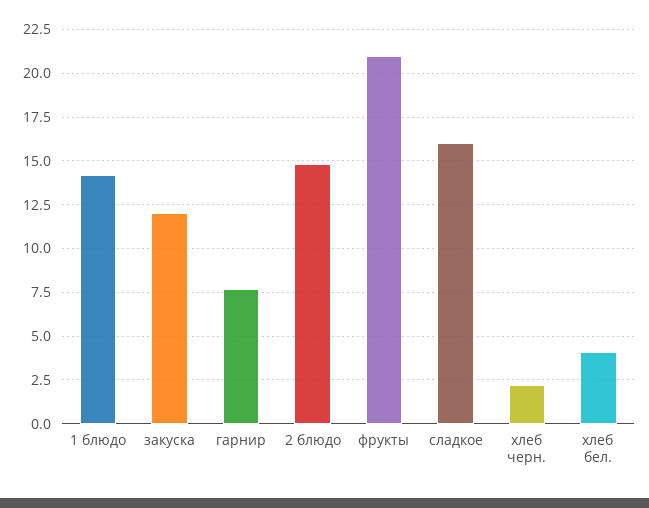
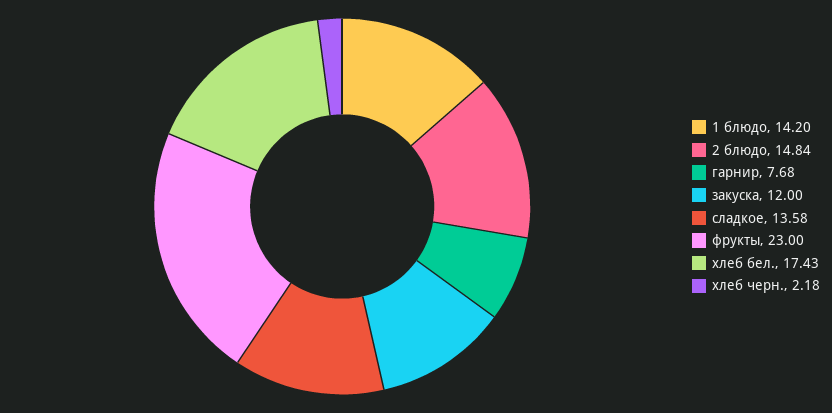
  {
    "1 блюдо": 14.2,
    "закуска": 12,
    "гарнир": 7.68,
    "2 блюдо": 14.84,
-   "фрукты": 21,
+   "фрукты": 23,
-   "сладкое": 16,
+   "сладкое": 13.58,
    "хлеб черн.": 2.18,
-   "хлеб бел.": 4
+   "хлеб бел.": 17.43
  }

